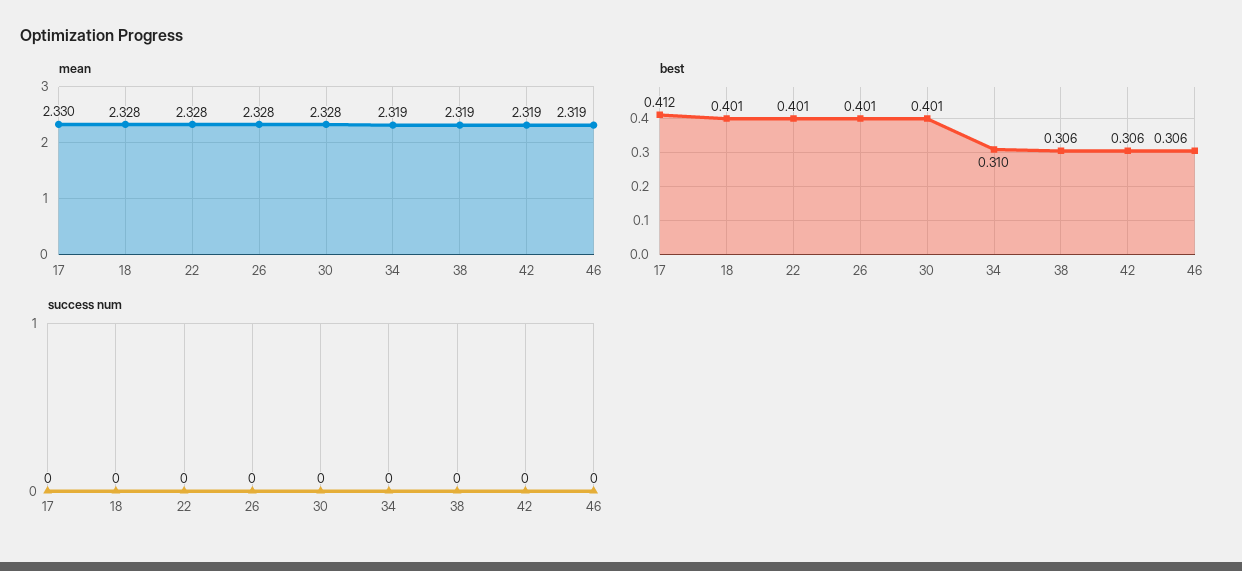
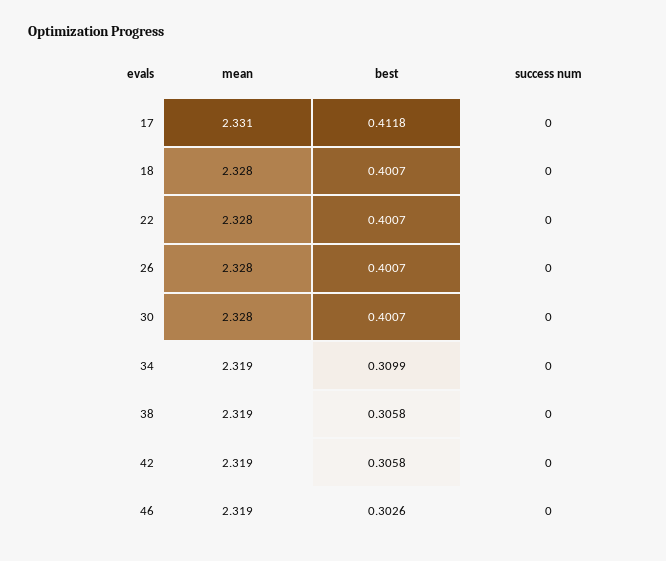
  {
    "mean": {
-     "17": 2.33,
+     "17": 2.331,
      "18": 2.328,
      "22": 2.328,
      "26": 2.328,
      "30": 2.328,
      "34": 2.319,
      "38": 2.319,
      "42": 2.319,
      "46": 2.319
    },
    "best": {
      "17": 0.4118,
      "18": 0.4007,
      "22": 0.4007,
      "26": 0.4007,
      "30": 0.4007,
      "34": 0.3099,
      "38": 0.3058,
      "42": 0.3058,
-     "46": 0.306
+     "46": 0.3026
    },
    "success num": {
      "17": 0,
      "18": 0,
      "22": 0,
      "26": 0,
      "30": 0,
      "34": 0,
      "38": 0,
      "42": 0,
      "46": 0
    }
  }

